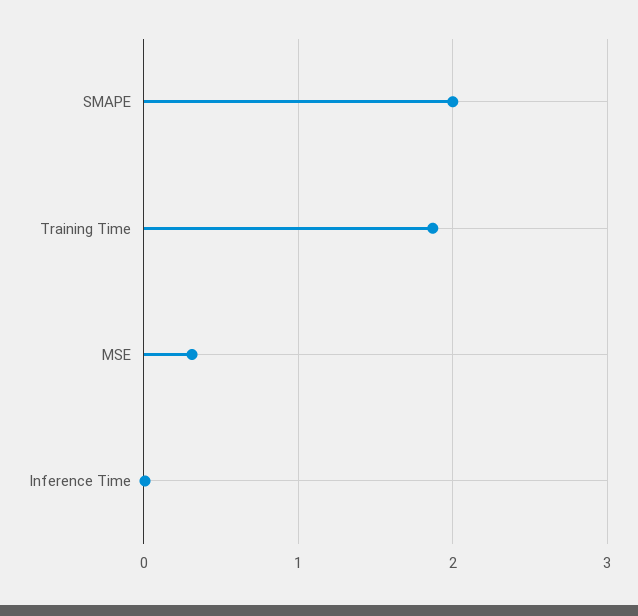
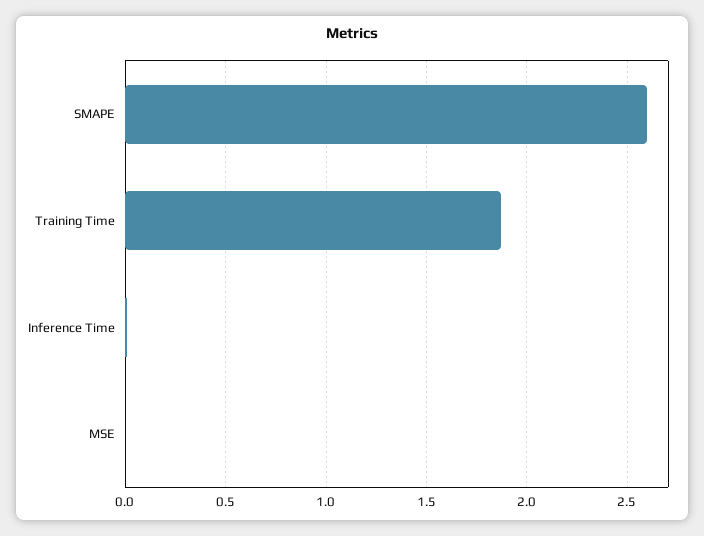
  {
-   "SMAPE": 2,
+   "SMAPE": 2.6,
    "Training Time": 1.85,
-   "MSE": 0.3,
+   "MSE": 0,
    "Inference Time": 0
  }

